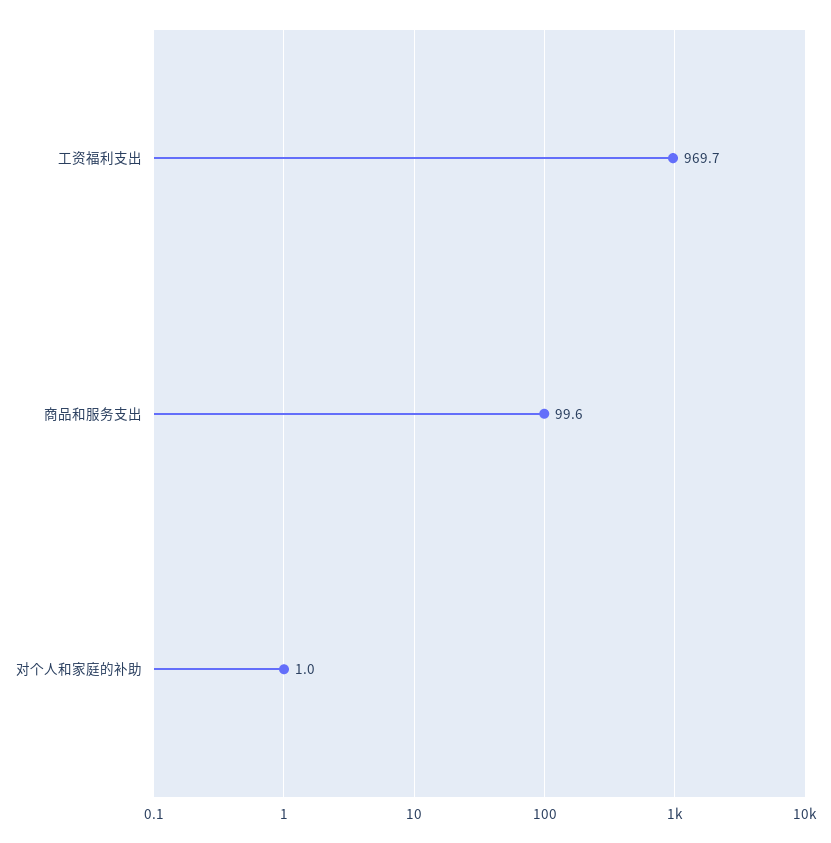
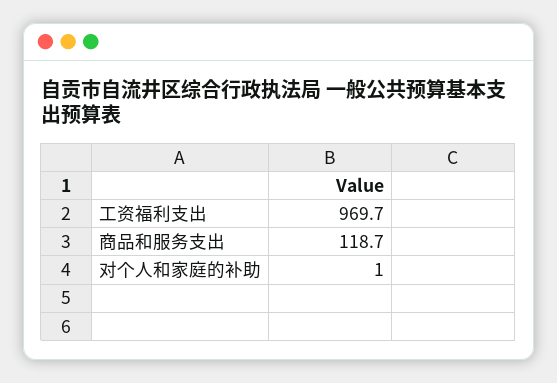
  {
    "工资福利支出": 969.7,
-   "商品和服务支出": 99.6,
+   "商品和服务支出": 118.7,
    "对个人和家庭的补助": 1
  }

